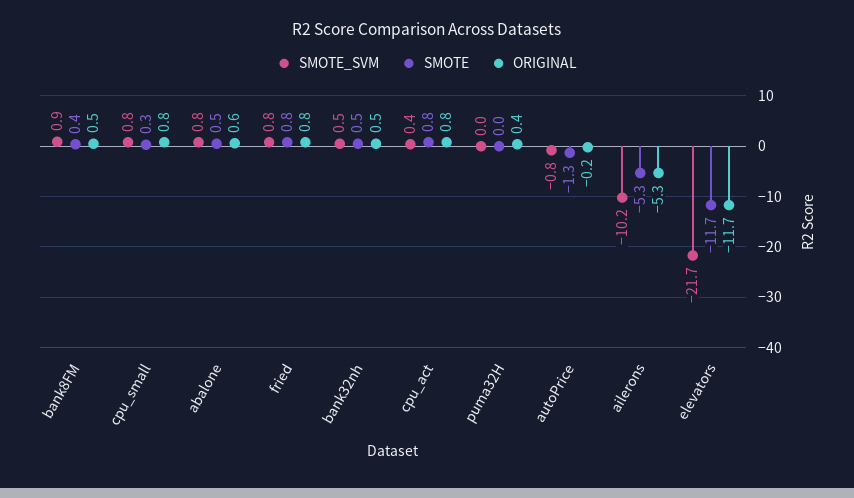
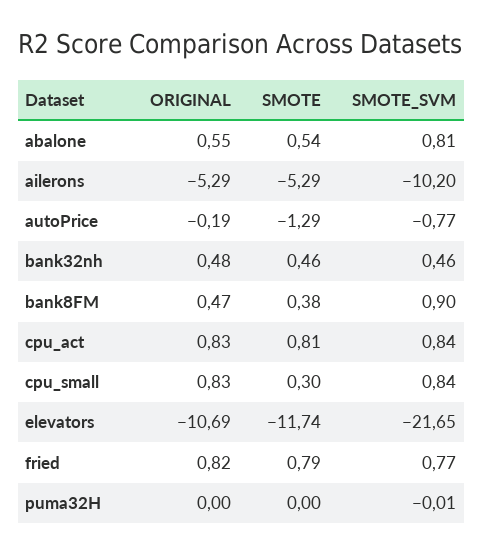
  {
    "SMOTE_SVM": {
      "bank8FM": 0.9,
      "cpu_small": 0.84,
      "abalone": 0.81,
      "fried": 0.77,
      "bank32nh": 0.46,
-     "cpu_act": 0.4,
+     "cpu_act": 0.84,
      "puma32H": -0.01,
      "autoPrice": -0.77,
      "ailerons": -10.2,
      "elevators": -21.65
    },
    "SMOTE": {
      "bank8FM": 0.38,
      "cpu_small": 0.3,
      "abalone": 0.54,
      "fried": 0.79,
      "bank32nh": 0.46,
      "cpu_act": 0.81,
      "puma32H": 0,
      "autoPrice": -1.29,
      "ailerons": -5.29,
      "elevators": -11.74
    },
    "ORIGINAL": {
      "bank8FM": 0.47,
      "cpu_small": 0.83,
      "abalone": 0.55,
      "fried": 0.82,
      "bank32nh": 0.48,
      "cpu_act": 0.83,
-     "puma32H": 0.4,
+     "puma32H": 0,
      "autoPrice": -0.19,
      "ailerons": -5.29,
-     "elevators": -11.7
+     "elevators": -10.69
    }
  }

